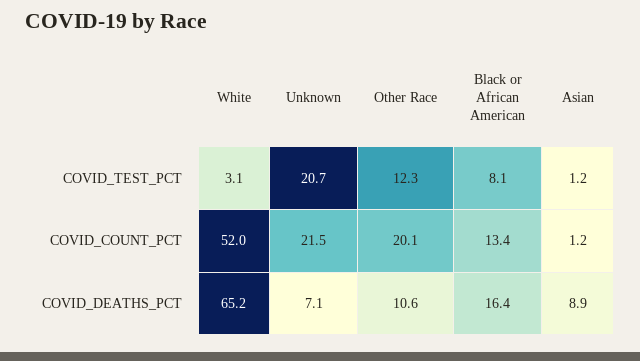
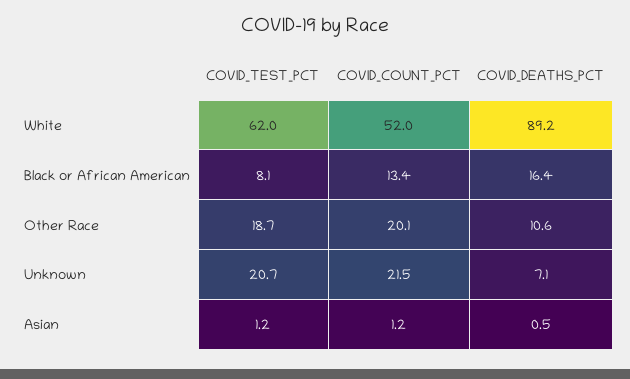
  {
    "White": {
-     "COVID_TEST_PCT": 3.1,
+     "COVID_TEST_PCT": 62,
      "COVID_COUNT_PCT": 52,
-     "COVID_DEATHS_PCT": 65.2
+     "COVID_DEATHS_PCT": 89.2
    },
    "Unknown": {
      "COVID_TEST_PCT": 20.7,
      "COVID_COUNT_PCT": 21.5,
      "COVID_DEATHS_PCT": 7.1
    },
    "Other Race": {
-     "COVID_TEST_PCT": 12.3,
+     "COVID_TEST_PCT": 18.7,
      "COVID_COUNT_PCT": 20.1,
      "COVID_DEATHS_PCT": 10.6
    },
    "Black or African American": {
      "COVID_TEST_PCT": 8.1,
      "COVID_COUNT_PCT": 13.4,
      "COVID_DEATHS_PCT": 16.4
    },
    "Asian": {
      "COVID_TEST_PCT": 1.2,
      "COVID_COUNT_PCT": 1.2,
-     "COVID_DEATHS_PCT": 8.9
+     "COVID_DEATHS_PCT": 0.5
    }
  }

